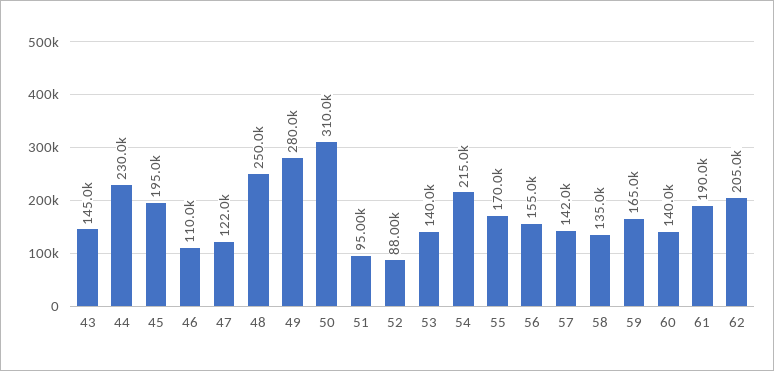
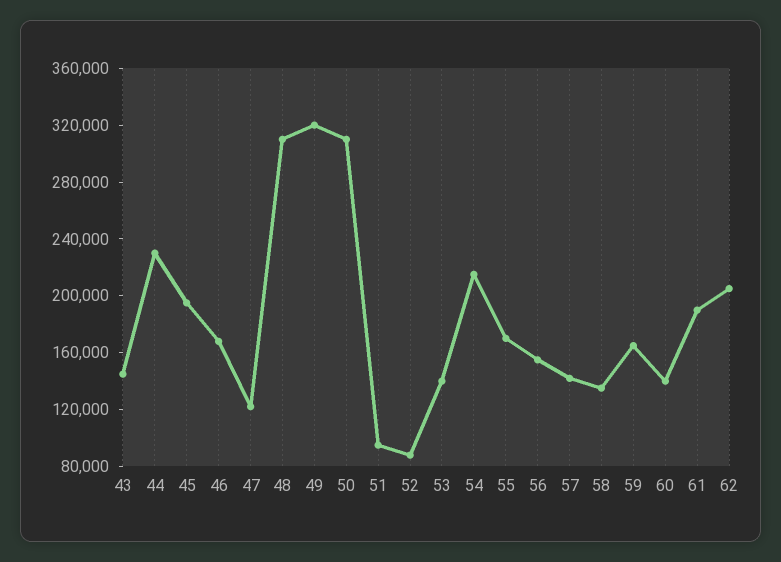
  {
    "43": 145000,
    "44": 230000,
    "45": 195000,
-   "46": 110000,
+   "46": 170000,
    "47": 122000,
-   "48": 250000,
+   "48": 310000,
-   "49": 280000,
+   "49": 320000,
    "50": 310000,
    "51": 95000,
    "52": 88000,
    "53": 140000,
    "54": 215000,
    "55": 170000,
    "56": 155000,
    "57": 142000,
    "58": 135000,
    "59": 165000,
    "60": 140000,
    "61": 190000,
    "62": 205000
  }

